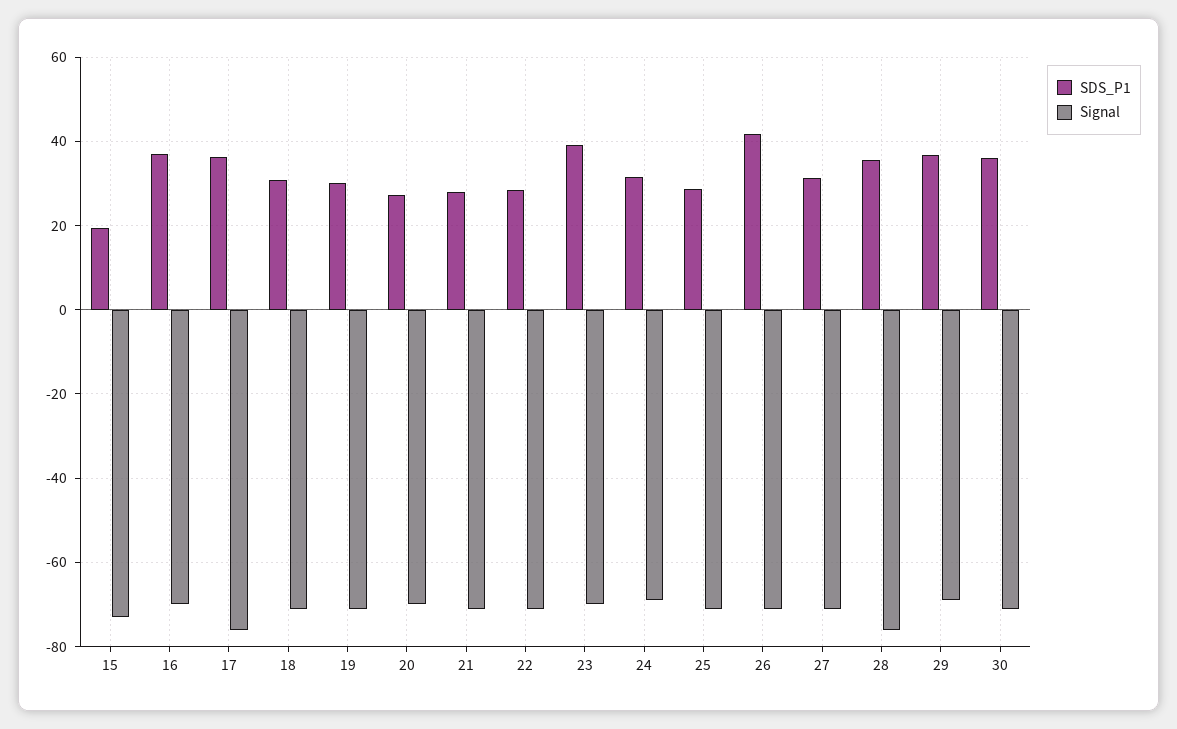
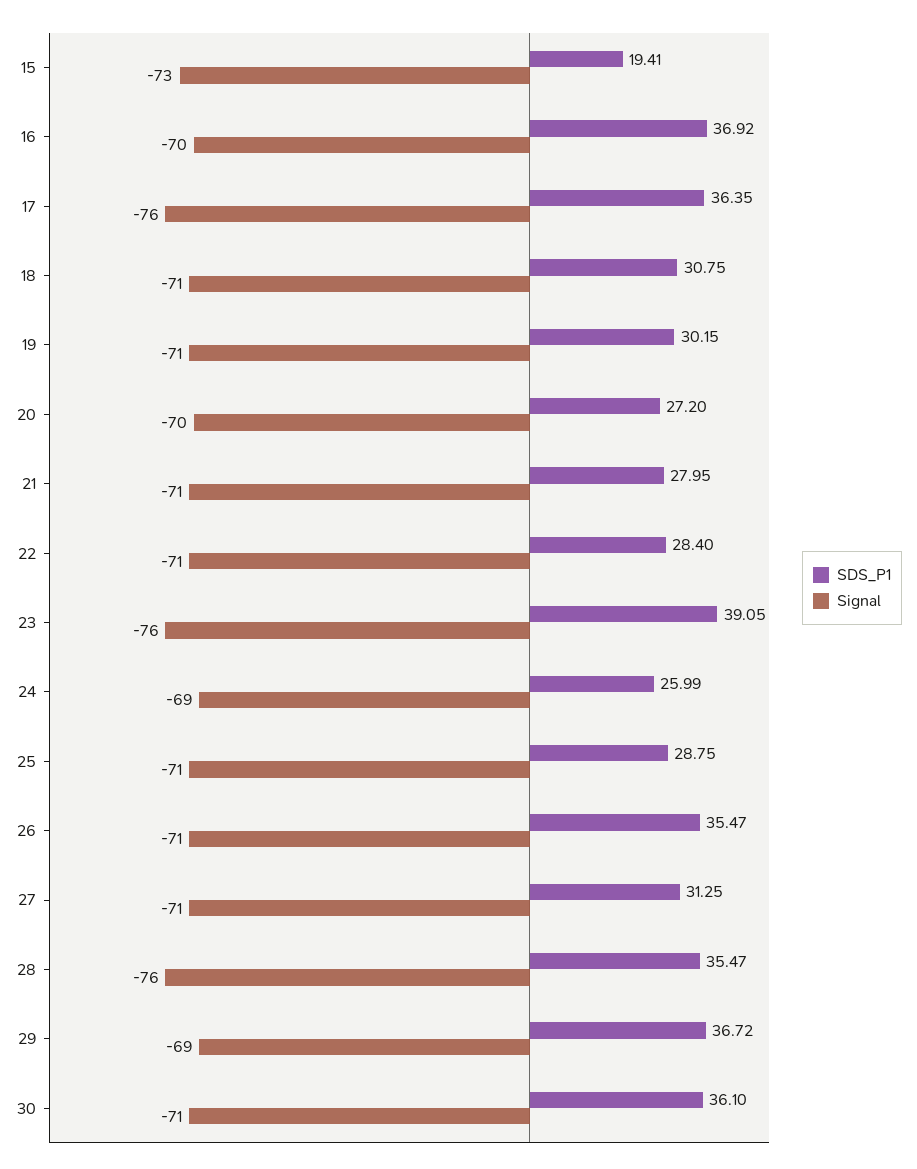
  {
    "SDS_P1": {
      "15": 19.41,
      "16": 36.92,
      "17": 36.35,
      "18": 30.75,
      "19": 30.15,
      "20": 27.2,
      "21": 27.95,
      "22": 28.4,
      "23": 39.05,
-     "24": 32,
+     "24": 25.99,
      "25": 28.75,
-     "26": 42,
+     "26": 35.47,
      "27": 31.25,
      "28": 35.47,
      "29": 36.72,
      "30": 36.1
    },
    "Signal": {
      "15": -73,
      "16": -70,
      "17": -76,
      "18": -71,
      "19": -71,
      "20": -70,
      "21": -71,
      "22": -71,
-     "23": -70,
+     "23": -76,
      "24": -69,
      "25": -71,
      "26": -71,
      "27": -71,
      "28": -76,
      "29": -69,
      "30": -71
    }
  }

